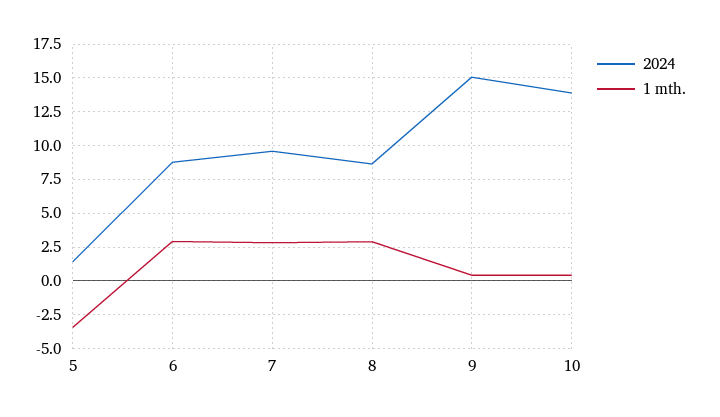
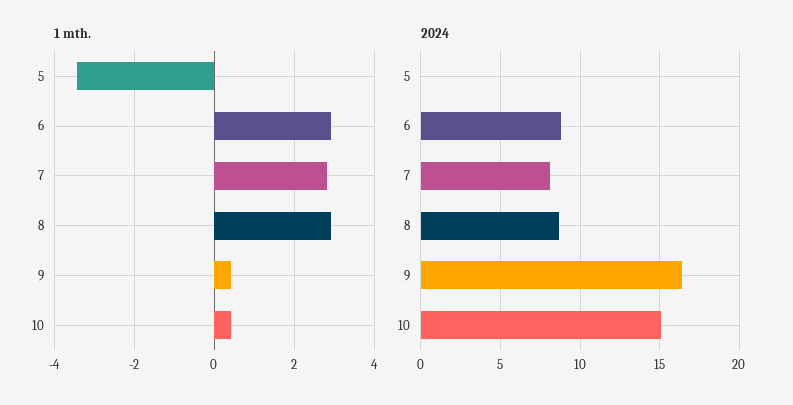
  {
    "2024": {
-     "5": 1.5,
+     "5": 0,
      "6": 9,
-     "7": 9.5,
+     "7": 8,
      "8": 8.5,
-     "9": 15,
+     "9": 16.5,
-     "10": 14
+     "10": 15
    },
    "1 mth.": {
      "5": -3.4,
      "6": 3,
      "7": 2.8,
      "8": 3,
      "9": 0.4,
      "10": 0.4
    }
  }

